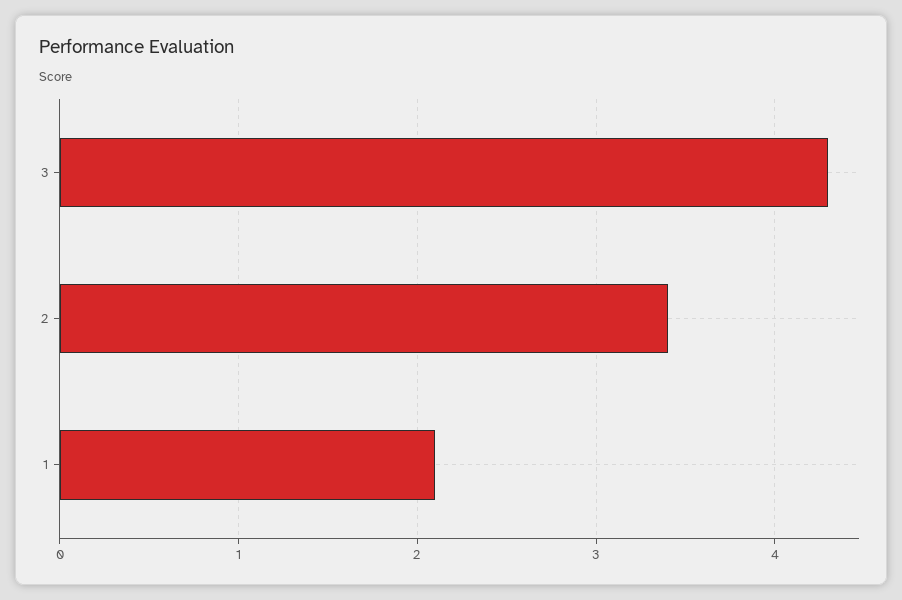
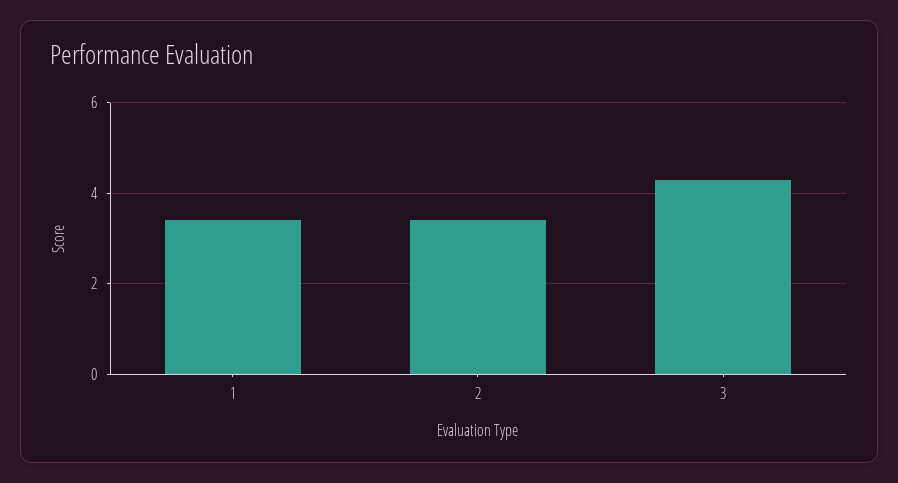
  {
    "3": 4.3,
    "2": 3.4,
-   "1": 2.1
+   "1": 3.5
  }

